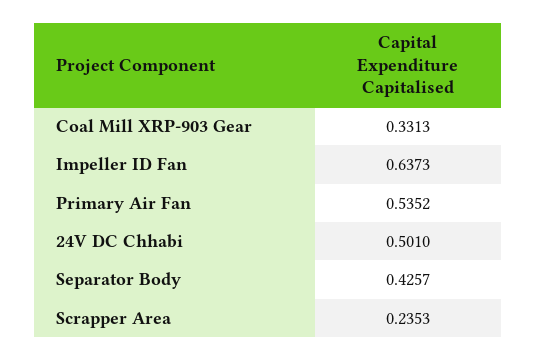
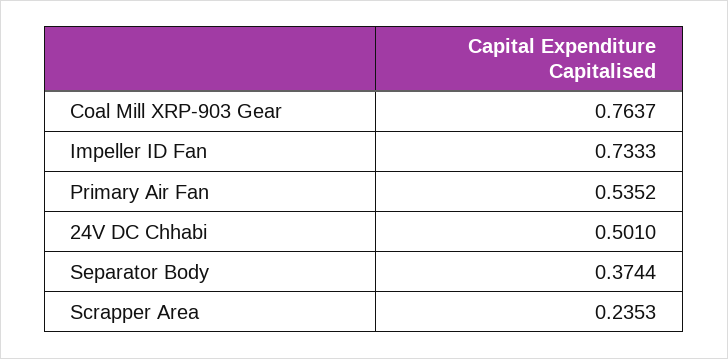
  {
-   "Coal Mill XRP-903 Gear": 0.3313,
+   "Coal Mill XRP-903 Gear": 0.7637,
-   "Impeller ID Fan": 0.6373,
+   "Impeller ID Fan": 0.7333,
    "Primary Air Fan": 0.5352,
    "24V DC Chhabi": 0.501,
-   "Separator Body": 0.4257,
+   "Separator Body": 0.3744,
    "Scrapper Area": 0.2353
  }

